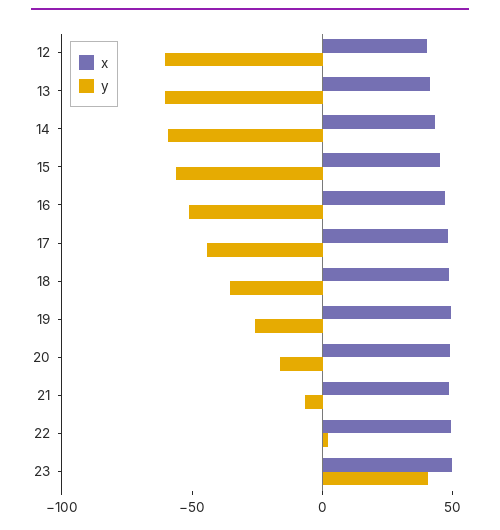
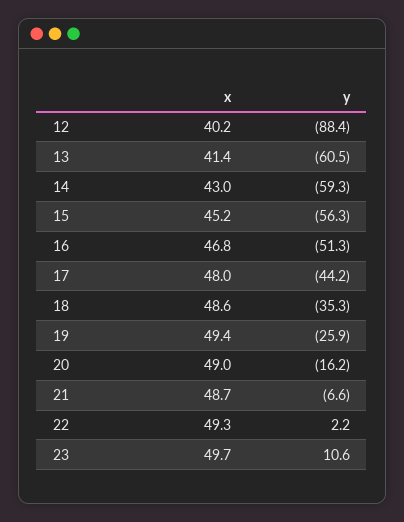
  {
    "x": {
      "12": 40.2,
      "13": 41.4,
      "14": 43,
      "15": 45.2,
      "16": 46.8,
      "17": 48,
      "18": 48.6,
      "19": 49.4,
      "20": 49,
      "21": 48.7,
      "22": 49.3,
      "23": 49.7
    },
    "y": {
-     "12": -60,
+     "12": -88.4,
      "13": -60.5,
      "14": -59.3,
      "15": -56.3,
      "16": -51.3,
      "17": -44.2,
      "18": -35.3,
      "19": -25.9,
      "20": -16.2,
      "21": -6.6,
      "22": 2.2,
-     "23": 40
+     "23": 10.6
    }
  }

